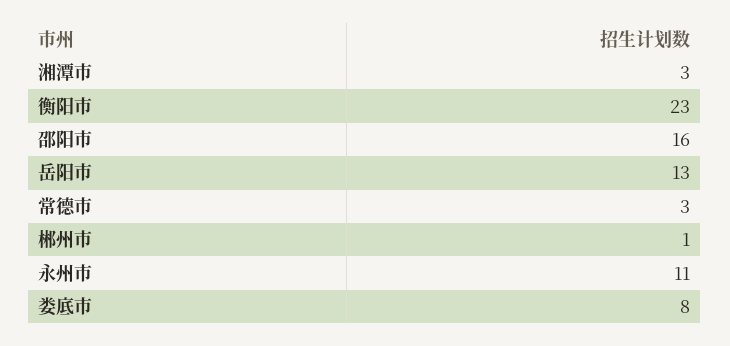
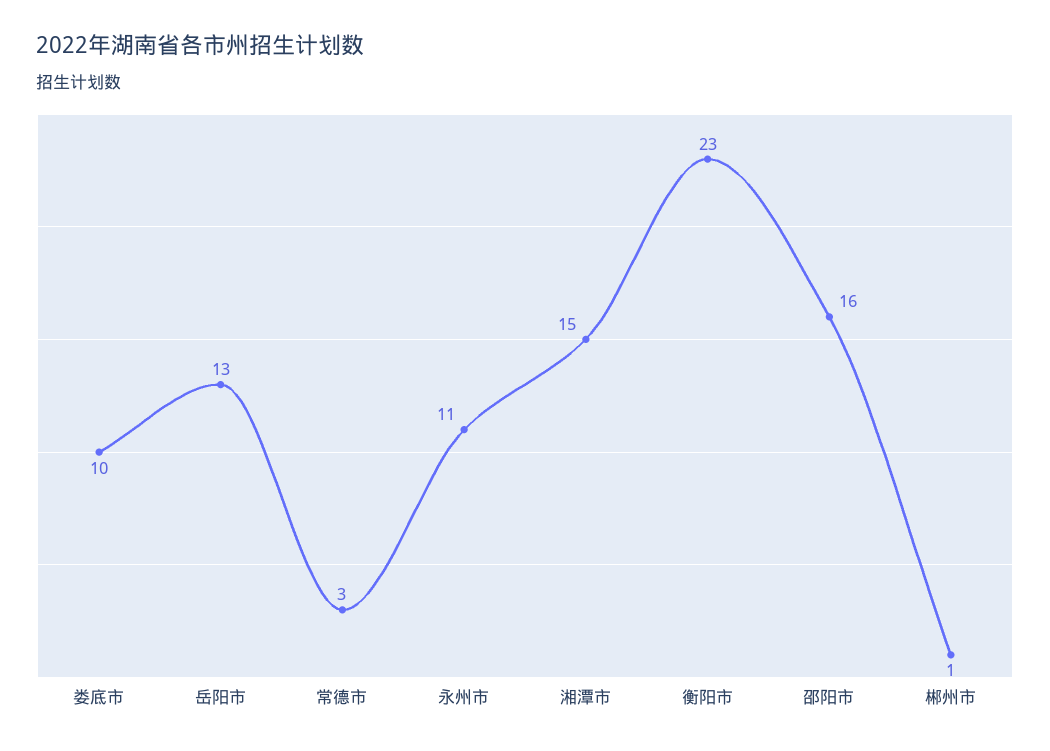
  {
-   "湘潭市": 3,
+   "湘潭市": 15,
    "衡阳市": 23,
    "邵阳市": 16,
    "岳阳市": 13,
    "常德市": 3,
    "郴州市": 1,
    "永州市": 11,
-   "娄底市": 8
+   "娄底市": 10
  }

